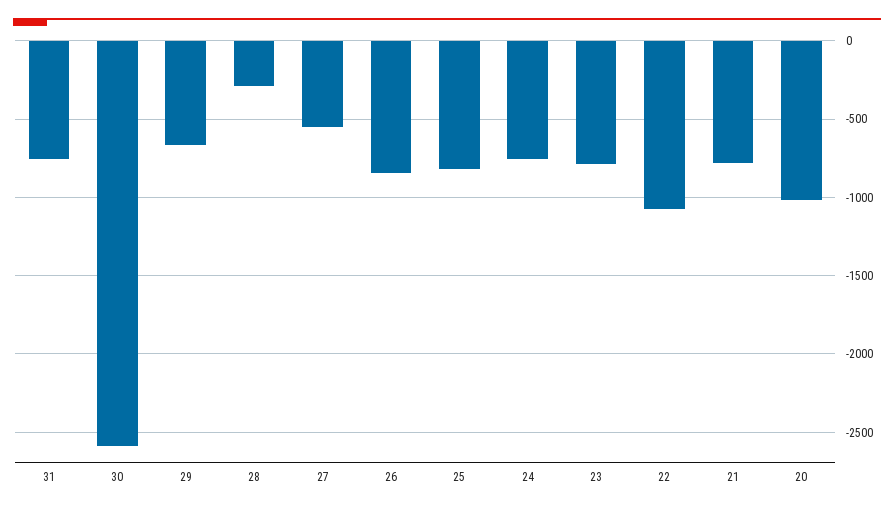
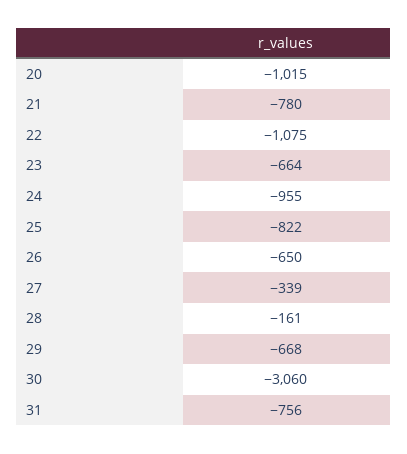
  {
    "31": -756,
-   "30": -2600,
+   "30": -3060,
    "29": -668,
-   "28": -300,
+   "28": -161,
-   "27": -550,
+   "27": -339,
-   "26": -850,
+   "26": -650,
    "25": -822,
-   "24": -750,
+   "24": -955,
-   "23": -800,
+   "23": -664,
    "22": -1075,
    "21": -780,
    "20": -1015
  }

